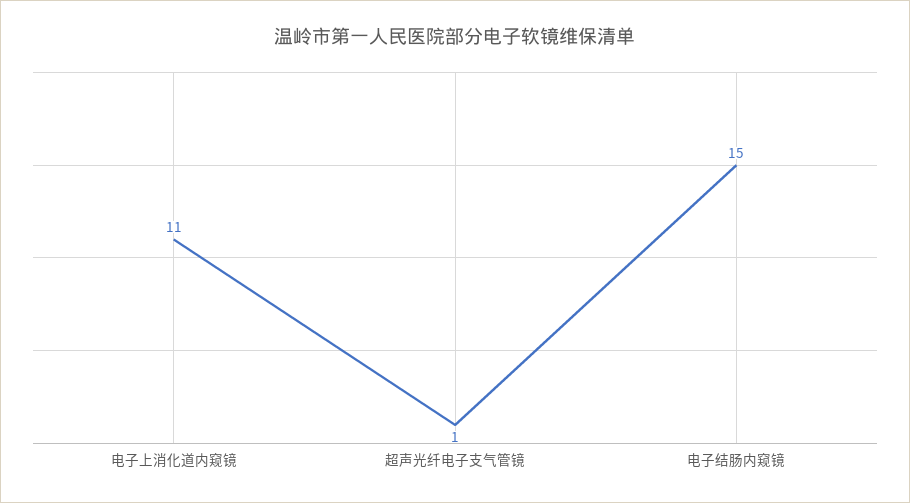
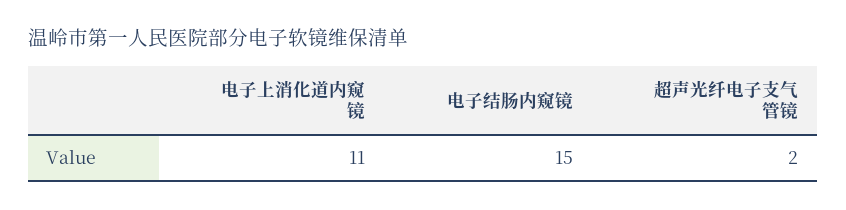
  {
    "电子上消化道内窥镜": 11,
-   "超声光纤电子支气管镜": 1,
+   "超声光纤电子支气管镜": 2,
    "电子结肠内窥镜": 15
  }

